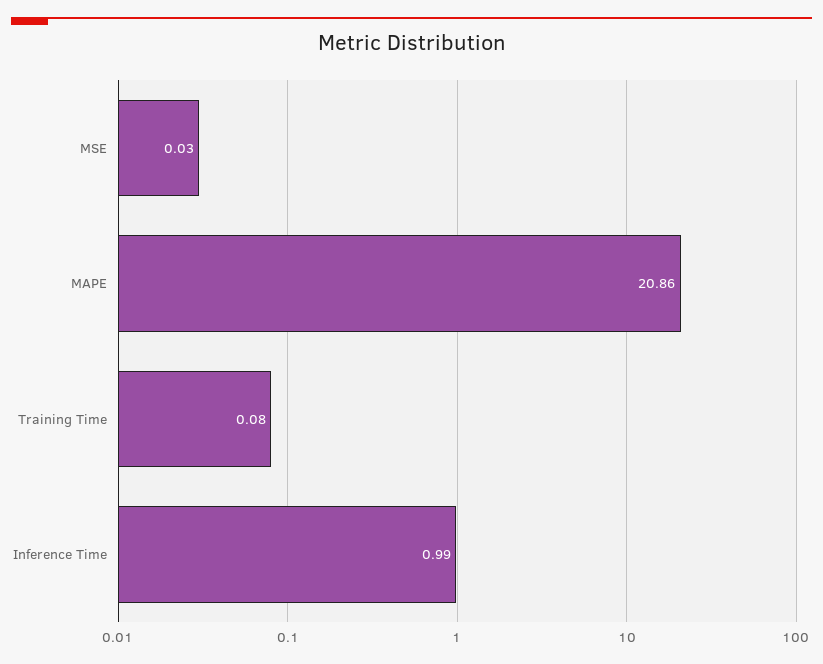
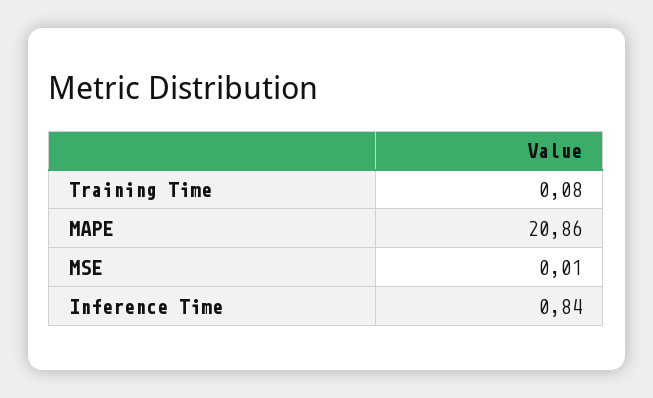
  {
-   "MSE": 0.03,
+   "MSE": 0.01,
    "MAPE": 20.86,
    "Training Time": 0.08,
-   "Inference Time": 0.99
+   "Inference Time": 0.84
  }

